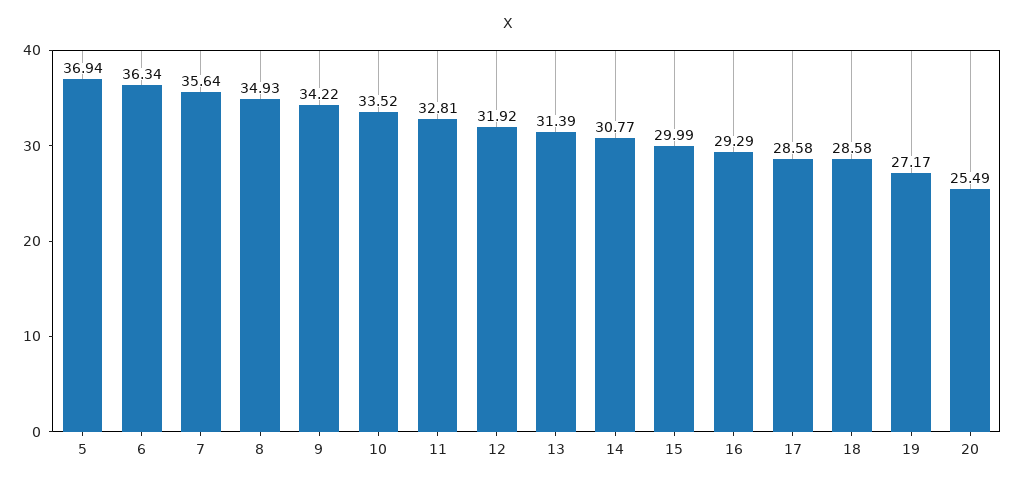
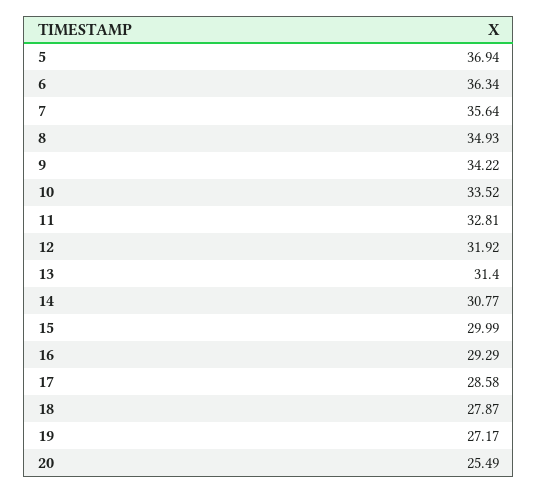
  {
    "5": 36.94,
    "6": 36.34,
    "7": 35.64,
    "8": 34.93,
    "9": 34.22,
    "10": 33.52,
    "11": 32.81,
    "12": 31.92,
-   "13": 31.39,
+   "13": 31.4,
    "14": 30.77,
    "15": 29.99,
    "16": 29.29,
    "17": 28.58,
-   "18": 28.58,
+   "18": 27.87,
    "19": 27.17,
    "20": 25.49
  }

